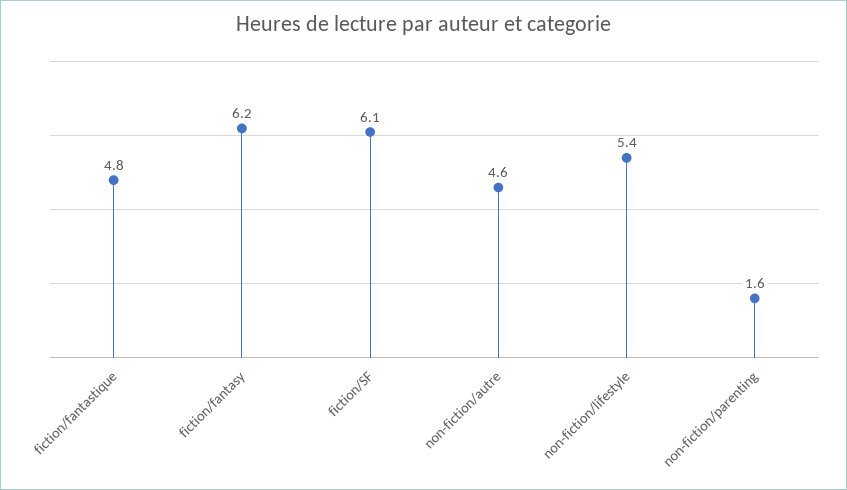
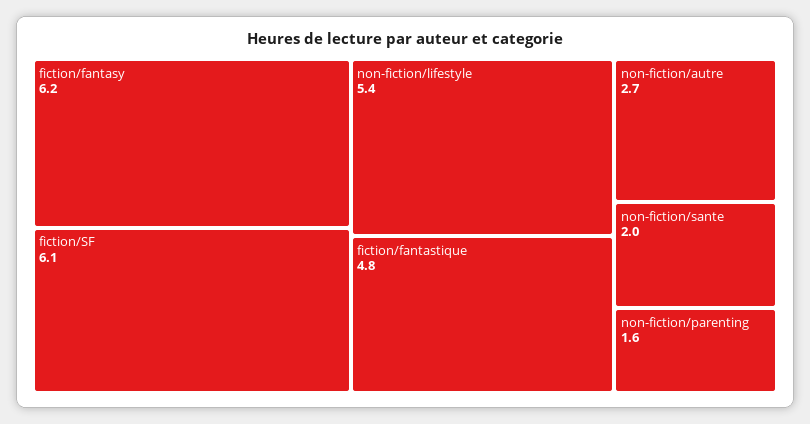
  {
    "fiction/fantastique": 4.8,
    "fiction/fantasy": 6.2,
    "fiction/SF": 6.1,
-   "non-fiction/autre": 4.6,
+   "non-fiction/autre": 2.7,
    "non-fiction/lifestyle": 5.4,
-   "non-fiction/parenting": 1.6
+   "non-fiction/parenting": 1.6,
+   "non-fiction/sante": 2
  }

